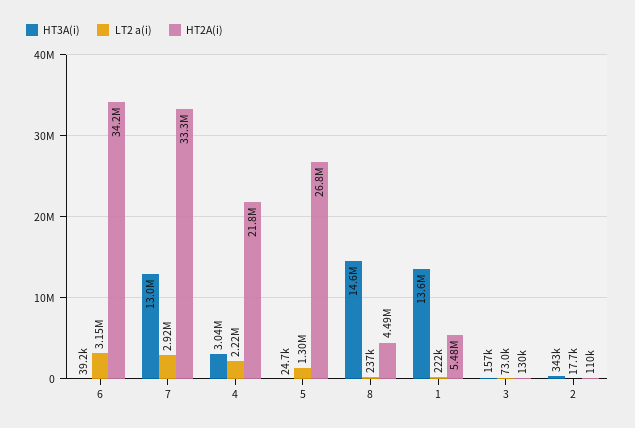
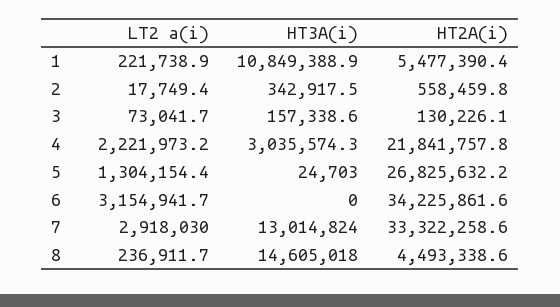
  {
    "HT3A(i)": {
-     "6": 39200,
+     "6": 0,
      "7": 13014824,
      "4": 3035574.3,
      "5": 24703,
      "8": 14605018,
-     "1": 13600000,
+     "1": 10849388.9,
      "3": 157338.6,
      "2": 342917.5
    },
    "LT2 a(i)": {
      "6": 3154941.7,
      "7": 2918030,
      "4": 2221973.2,
      "5": 1304154.4,
      "8": 236911.7,
      "1": 221738.9,
      "3": 73041.7,
      "2": 17749.4
    },
    "HT2A(i)": {
      "6": 34225861.6,
      "7": 33322258.6,
      "4": 21841757.8,
      "5": 26825632.2,
      "8": 4493338.6,
      "1": 5477390.4,
      "3": 130226.1,
-     "2": 110000
+     "2": 558459.8
    }
  }

